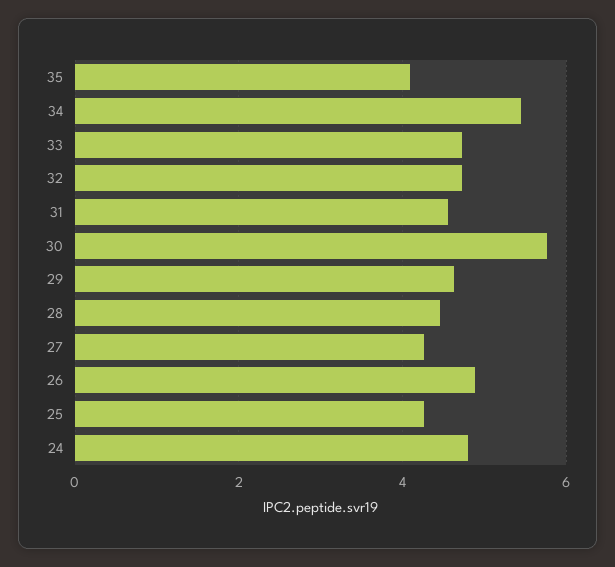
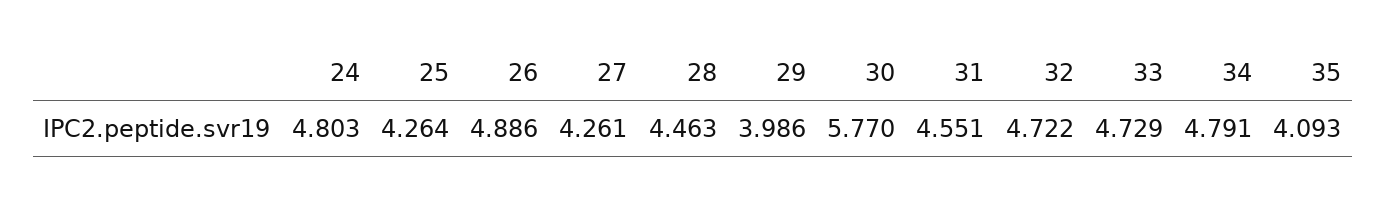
  {
    "35": 4.093,
-   "34": 5.4,
+   "34": 4.791,
    "33": 4.729,
    "32": 4.722,
    "31": 4.551,
    "30": 5.77,
-   "29": 4.6,
+   "29": 3.986,
    "28": 4.463,
    "27": 4.261,
    "26": 4.886,
    "25": 4.264,
    "24": 4.803
  }

